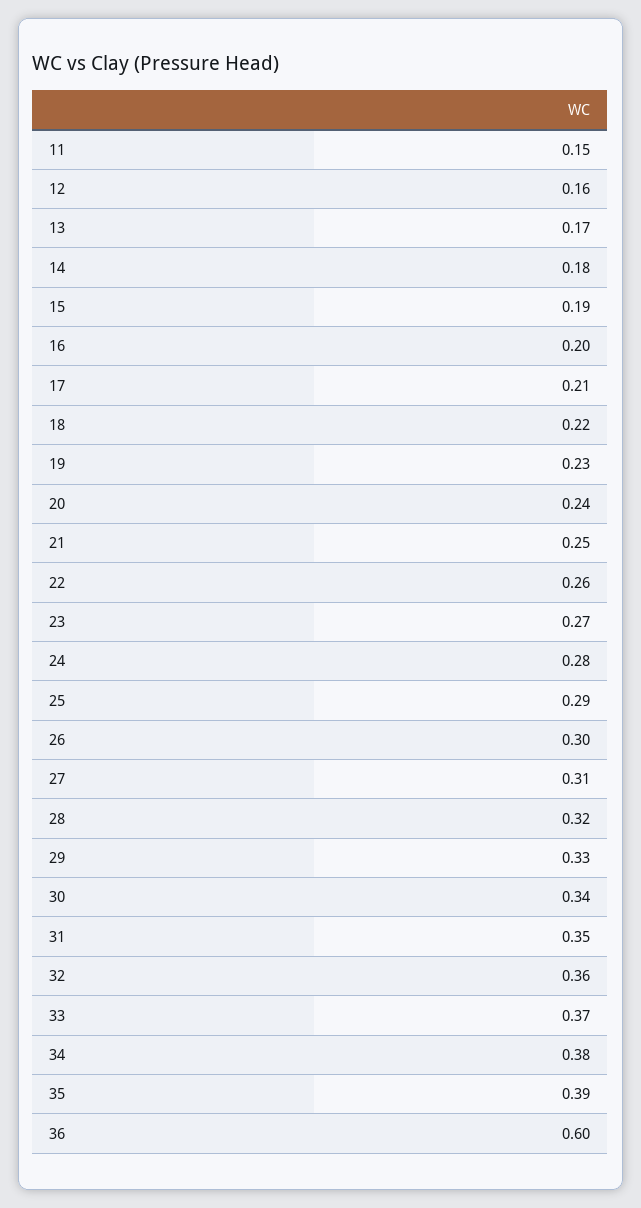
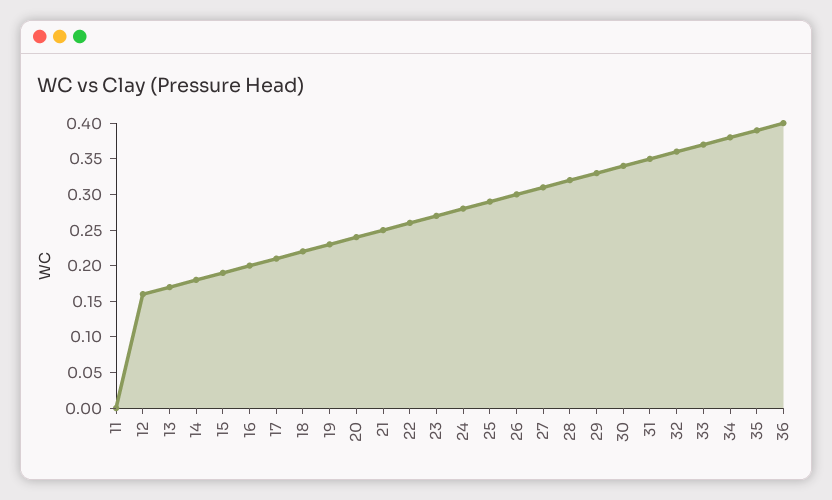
  {
-   "11": 0.15,
+   "11": 0,
    "12": 0.16,
    "13": 0.17,
    "14": 0.18,
    "15": 0.19,
    "16": 0.2,
    "17": 0.21,
    "18": 0.22,
    "19": 0.23,
    "20": 0.24,
    "21": 0.25,
    "22": 0.26,
    "23": 0.27,
    "24": 0.28,
    "25": 0.29,
    "26": 0.3,
    "27": 0.31,
    "28": 0.32,
    "29": 0.33,
    "30": 0.34,
    "31": 0.35,
    "32": 0.36,
    "33": 0.37,
    "34": 0.38,
    "35": 0.39,
-   "36": 0.6
+   "36": 0.4
  }

